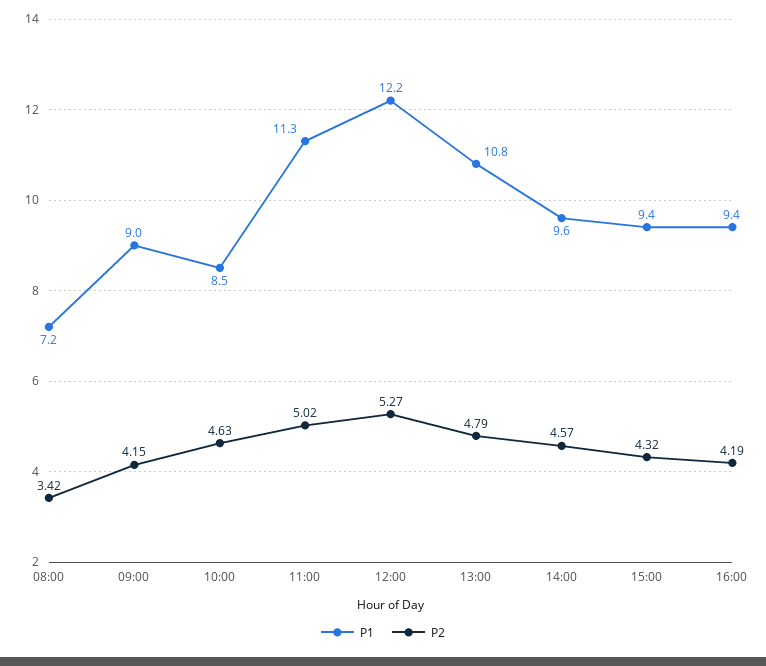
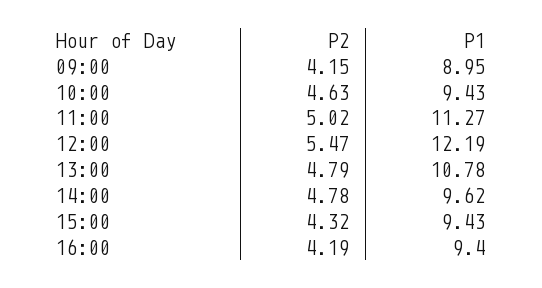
  {
    "P1": {
-     "08:00": 7.2,
      "09:00": 8.95,
-     "10:00": 8.5,
+     "10:00": 9.43,
      "11:00": 11.27,
      "12:00": 12.19,
      "13:00": 10.78,
      "14:00": 9.62,
      "15:00": 9.43,
      "16:00": 9.4
    },
    "P2": {
-     "08:00": 3.42,
      "09:00": 4.15,
      "10:00": 4.63,
      "11:00": 5.02,
-     "12:00": 5.27,
+     "12:00": 5.47,
      "13:00": 4.79,
-     "14:00": 4.57,
+     "14:00": 4.78,
      "15:00": 4.32,
      "16:00": 4.19
    }
  }

